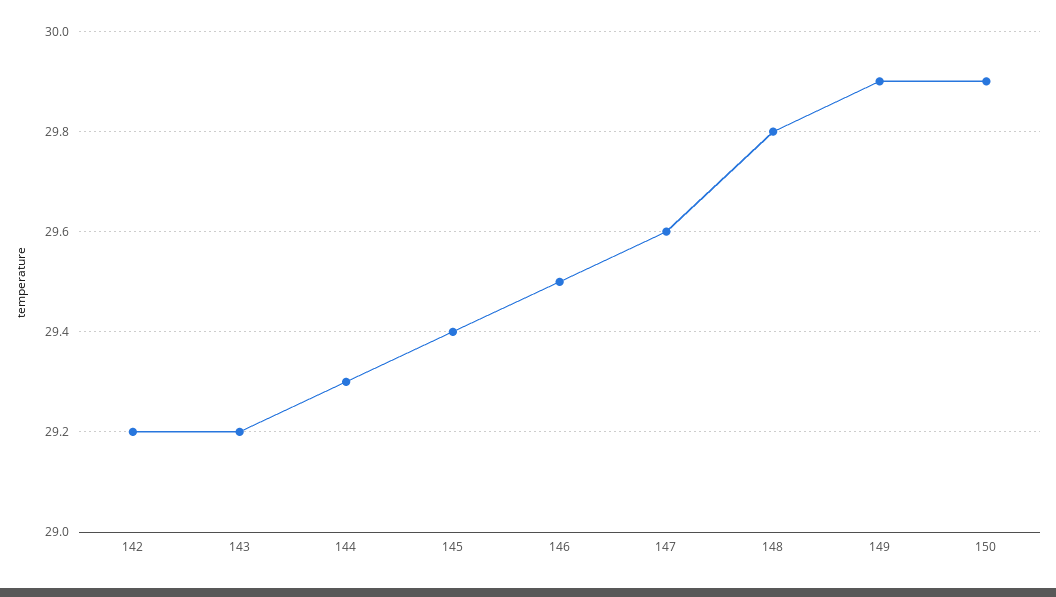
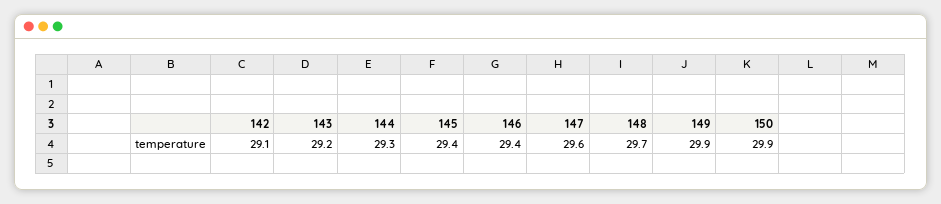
  {
-   "142": 29.2,
+   "142": 29.1,
    "143": 29.2,
    "144": 29.3,
    "145": 29.4,
-   "146": 29.5,
+   "146": 29.4,
    "147": 29.6,
-   "148": 29.8,
+   "148": 29.7,
    "149": 29.9,
    "150": 29.9
  }

